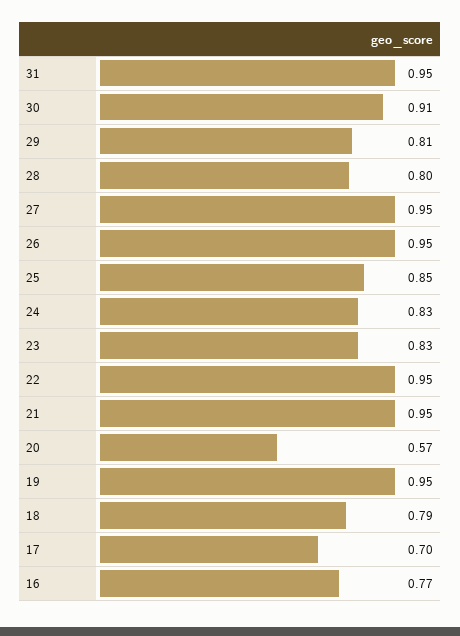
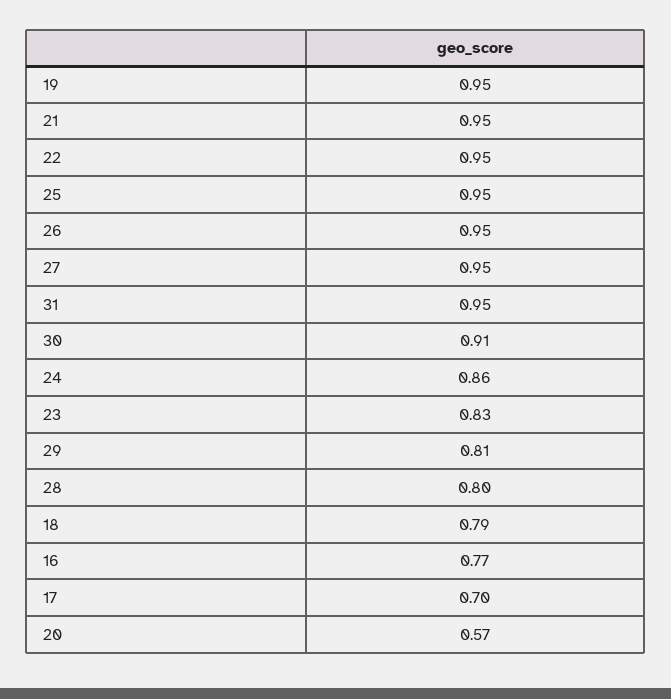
  {
    "31": 0.95,
    "30": 0.91,
    "29": 0.81,
    "28": 0.8,
    "27": 0.95,
    "26": 0.95,
-   "25": 0.85,
+   "25": 0.95,
-   "24": 0.83,
+   "24": 0.86,
    "23": 0.83,
    "22": 0.95,
    "21": 0.95,
    "20": 0.57,
    "19": 0.95,
    "18": 0.79,
    "17": 0.7,
    "16": 0.77
  }

